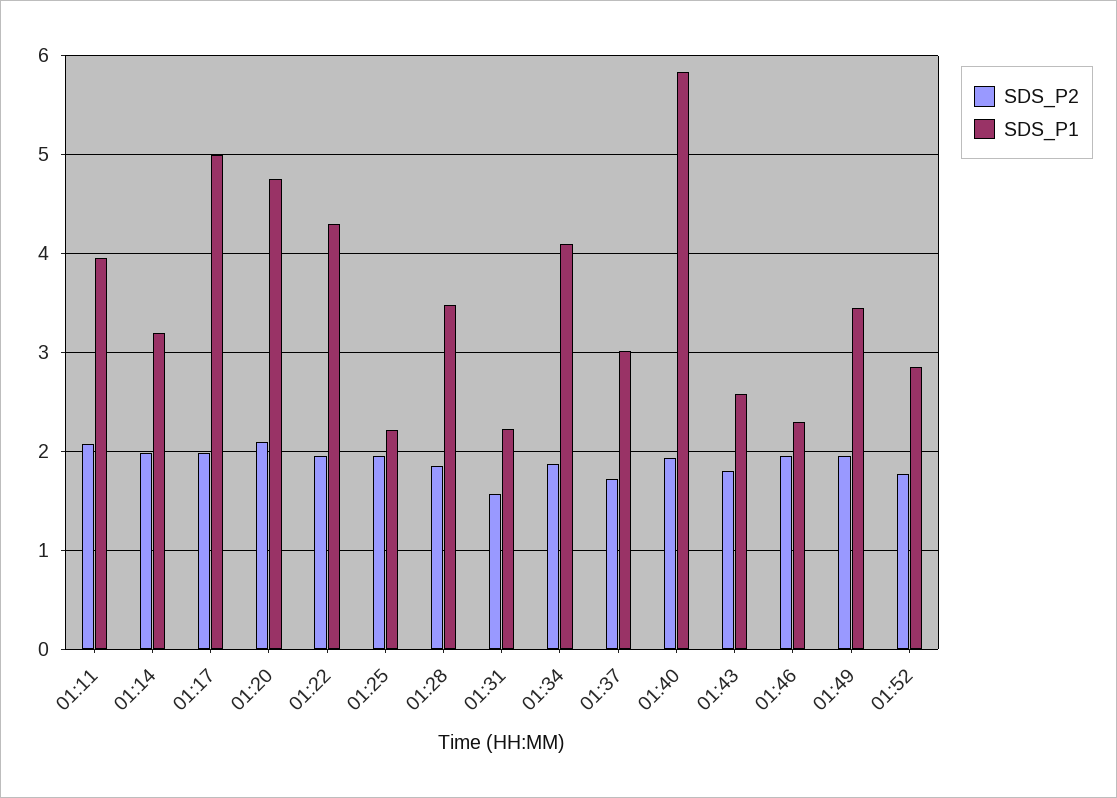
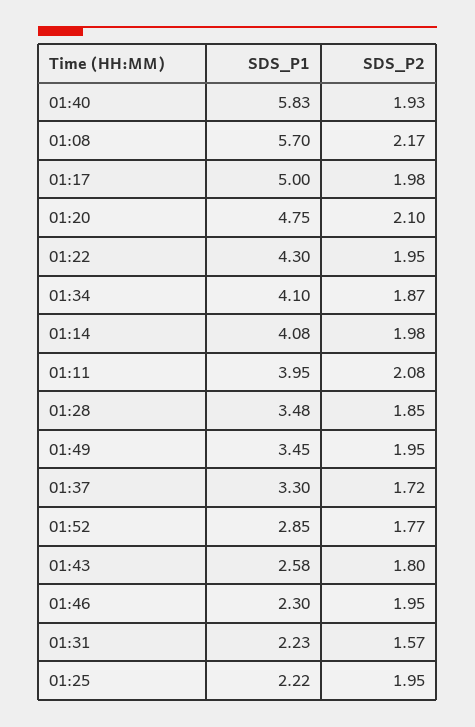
  {
    "SDS_P2": {
      "01:11": 2.08,
      "01:14": 1.98,
      "01:17": 1.98,
      "01:20": 2.1,
      "01:22": 1.95,
      "01:25": 1.95,
      "01:28": 1.85,
      "01:31": 1.57,
      "01:34": 1.87,
      "01:37": 1.72,
      "01:40": 1.93,
      "01:43": 1.8,
      "01:46": 1.95,
      "01:49": 1.95,
-     "01:52": 1.77
+     "01:52": 1.77,
+     "01:08": 2.17
    },
    "SDS_P1": {
      "01:11": 3.95,
-     "01:14": 3.2,
+     "01:14": 4.08,
      "01:17": 5,
      "01:20": 4.75,
      "01:22": 4.3,
      "01:25": 2.22,
      "01:28": 3.48,
      "01:31": 2.23,
      "01:34": 4.1,
-     "01:37": 3,
+     "01:37": 3.3,
      "01:40": 5.83,
      "01:43": 2.58,
      "01:46": 2.3,
      "01:49": 3.45,
-     "01:52": 2.85
+     "01:52": 2.85,
+     "01:08": 5.7
    }
  }

